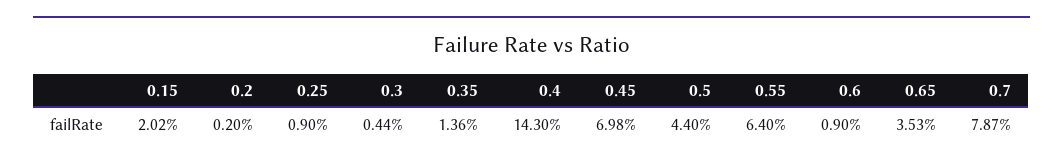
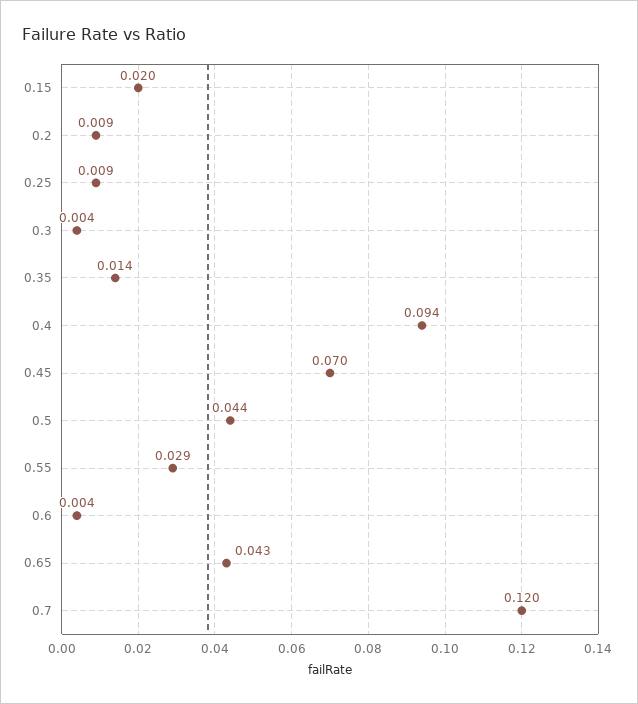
  {
    "0.15": 0.0202,
-   "0.2": 0.002,
+   "0.2": 0.009,
    "0.25": 0.009,
    "0.3": 0.0044,
    "0.35": 0.0136,
-   "0.4": 0.143,
+   "0.4": 0.094,
    "0.45": 0.0698,
    "0.5": 0.044,
-   "0.55": 0.064,
+   "0.55": 0.029,
-   "0.6": 0.009,
+   "0.6": 0.004,
-   "0.65": 0.0353,
+   "0.65": 0.043,
-   "0.7": 0.0787
+   "0.7": 0.12
  }

